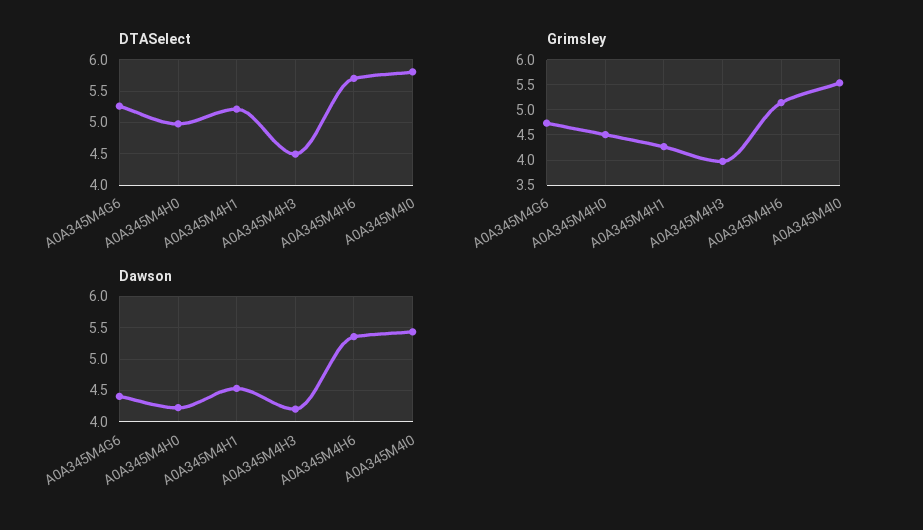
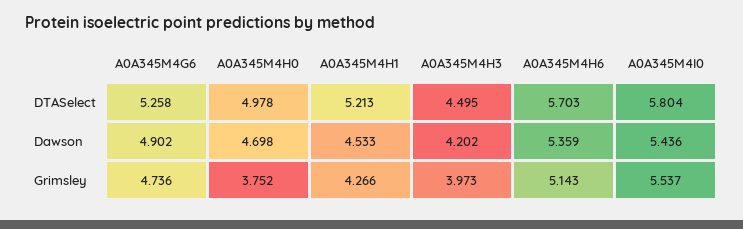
  {
    "DTASelect": {
      "A0A345M4G6": 5.258,
      "A0A345M4H0": 4.978,
      "A0A345M4H1": 5.213,
      "A0A345M4H3": 4.495,
      "A0A345M4H6": 5.703,
      "A0A345M4I0": 5.804
    },
    "Grimsley": {
      "A0A345M4G6": 4.736,
-     "A0A345M4H0": 4.5,
+     "A0A345M4H0": 3.752,
      "A0A345M4H1": 4.266,
      "A0A345M4H3": 3.973,
      "A0A345M4H6": 5.143,
      "A0A345M4I0": 5.537
    },
    "Dawson": {
-     "A0A345M4G6": 4.4,
+     "A0A345M4G6": 4.902,
-     "A0A345M4H0": 4.2,
+     "A0A345M4H0": 4.698,
      "A0A345M4H1": 4.533,
      "A0A345M4H3": 4.202,
      "A0A345M4H6": 5.359,
      "A0A345M4I0": 5.436
    }
  }

